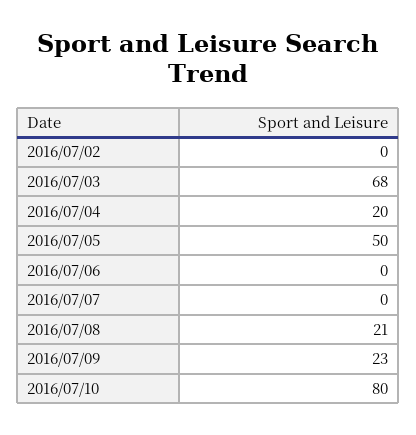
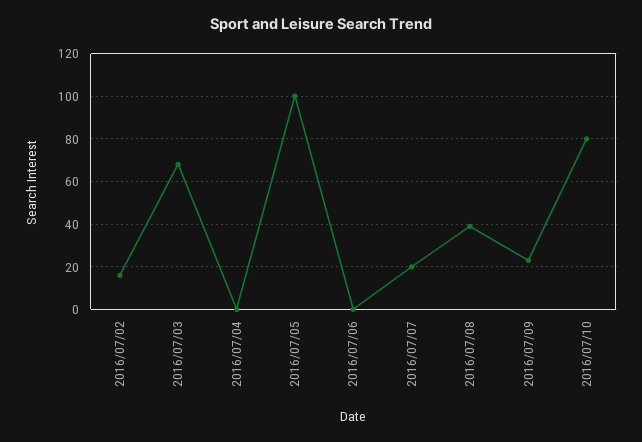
  {
-   "2016/07/02": 0,
+   "2016/07/02": 15,
    "2016/07/03": 68,
-   "2016/07/04": 20,
+   "2016/07/04": 0,
-   "2016/07/05": 50,
+   "2016/07/05": 100,
    "2016/07/06": 0,
-   "2016/07/07": 0,
+   "2016/07/07": 20,
-   "2016/07/08": 21,
+   "2016/07/08": 40,
    "2016/07/09": 23,
    "2016/07/10": 80
  }

